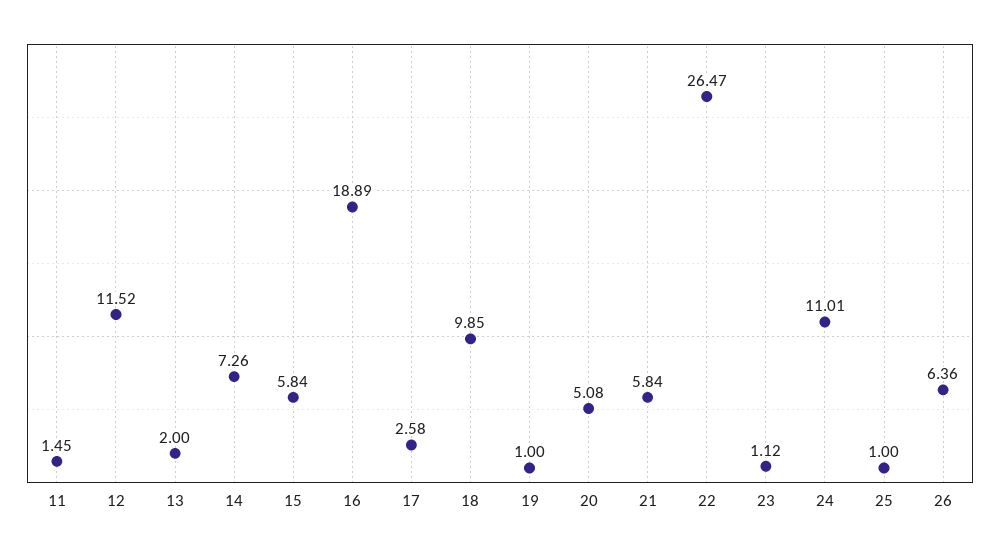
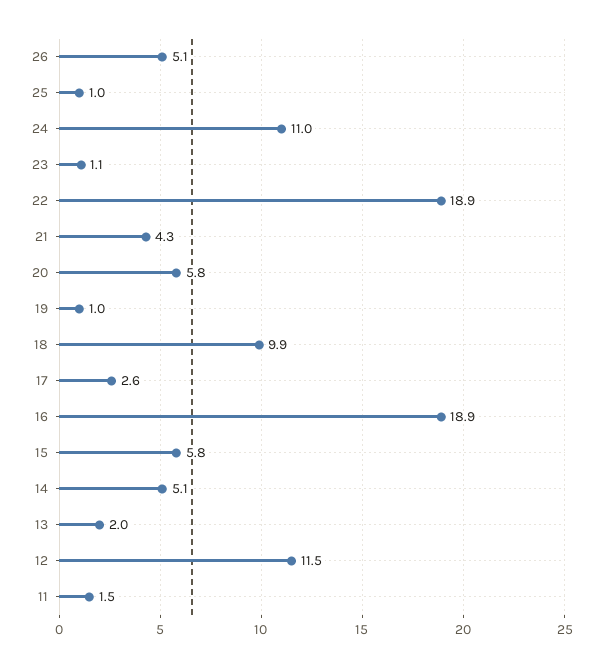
  {
    "11": 1.45,
    "12": 11.52,
    "13": 2,
-   "14": 7.26,
+   "14": 5.1,
    "15": 5.84,
    "16": 18.89,
    "17": 2.58,
    "18": 9.85,
    "19": 1,
-   "20": 5.08,
+   "20": 5.8,
-   "21": 5.84,
+   "21": 4.3,
-   "22": 26.47,
+   "22": 18.9,
    "23": 1.12,
    "24": 11.01,
    "25": 1,
-   "26": 6.36
+   "26": 5.1
  }

